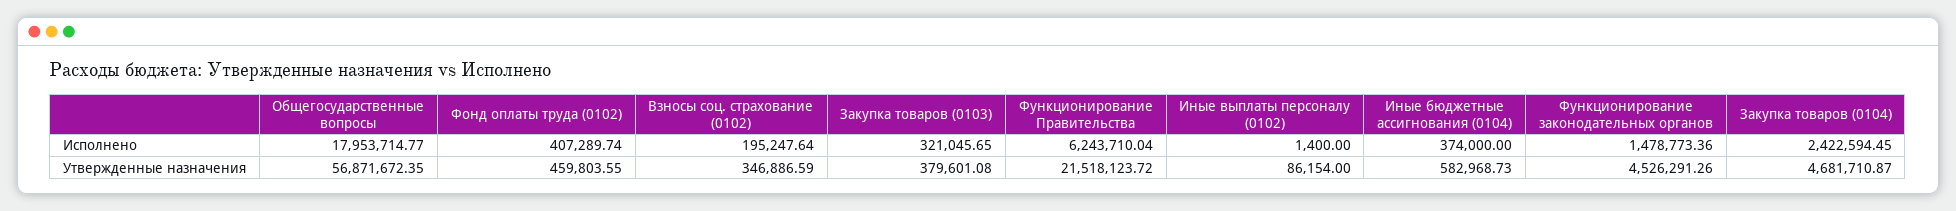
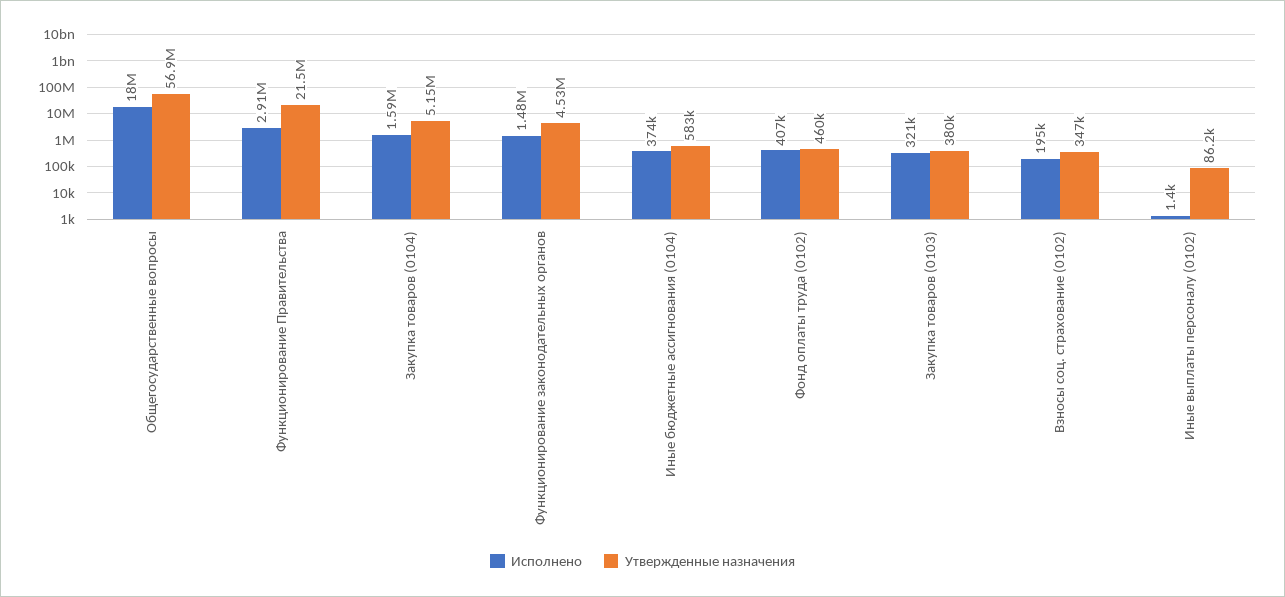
  {
    "Исполнено": {
      "Общегосударственные вопросы": 17953714.77,
      "Фонд оплаты труда (0102)": 407289.74,
      "Взносы соц. страхование (0102)": 195247.64,
      "Закупка товаров (0103)": 321045.65,
-     "Функционирование Правительства": 6243710.04,
+     "Функционирование Правительства": 2910000,
      "Иные выплаты персоналу (0102)": 1400,
      "Иные бюджетные ассигнования (0104)": 374000,
      "Функционирование законодательных органов": 1478773.36,
-     "Закупка товаров (0104)": 2422594.45
+     "Закупка товаров (0104)": 1590000
    },
    "Утвержденные назначения": {
      "Общегосударственные вопросы": 56871672.35,
      "Фонд оплаты труда (0102)": 459803.55,
      "Взносы соц. страхование (0102)": 346886.59,
      "Закупка товаров (0103)": 379601.08,
      "Функционирование Правительства": 21518123.72,
      "Иные выплаты персоналу (0102)": 86154,
      "Иные бюджетные ассигнования (0104)": 582968.73,
      "Функционирование законодательных органов": 4526291.26,
-     "Закупка товаров (0104)": 4681710.87
+     "Закупка товаров (0104)": 5150000
    }
  }

